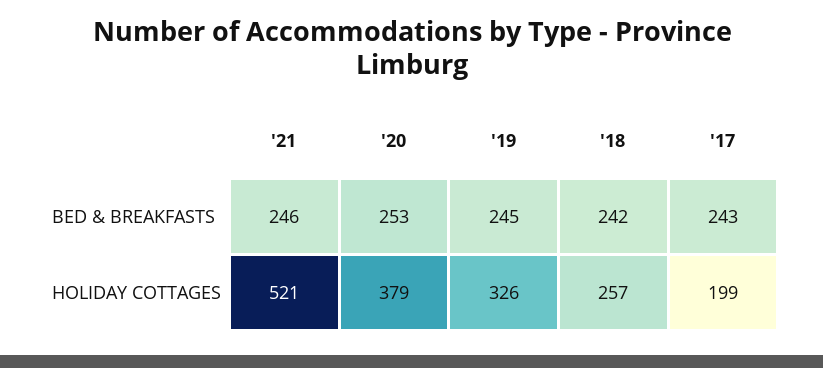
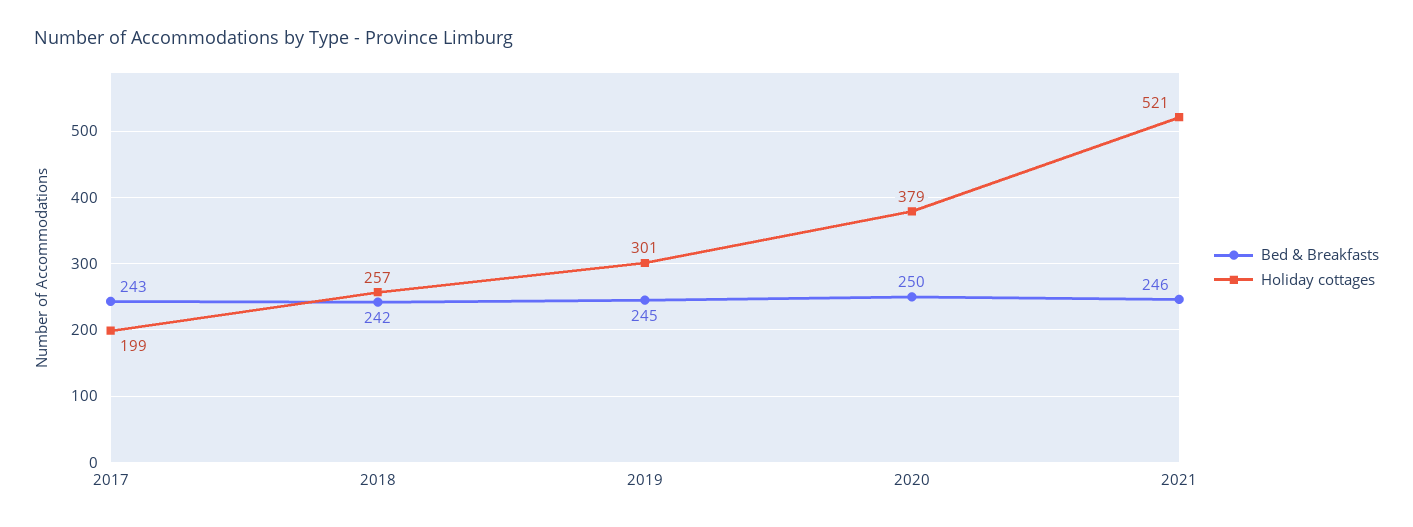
  {
    "BED & BREAKFASTS": {
      "'21": 246,
-     "'20": 253,
+     "'20": 250,
      "'19": 245,
      "'18": 242,
      "'17": 243
    },
    "HOLIDAY COTTAGES": {
      "'21": 521,
      "'20": 379,
-     "'19": 326,
+     "'19": 301,
      "'18": 257,
      "'17": 199
    }
  }

